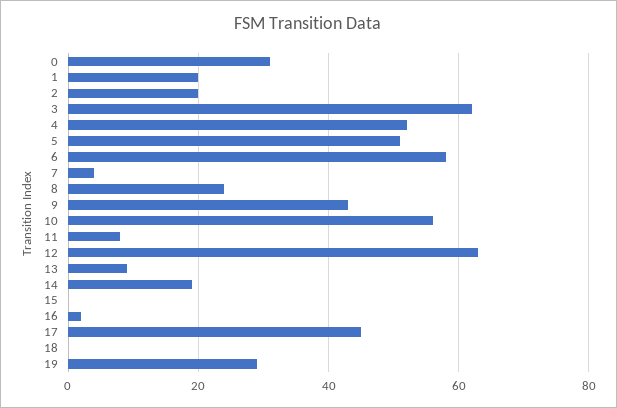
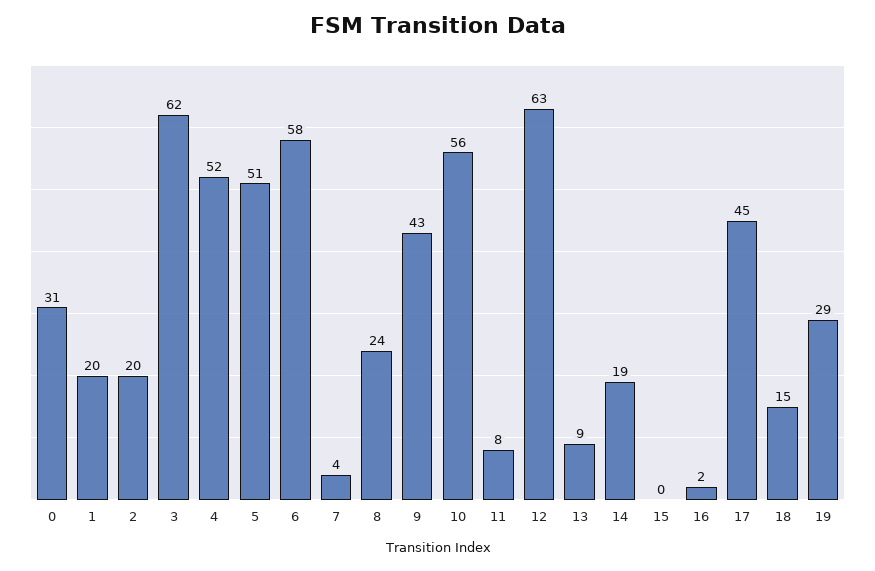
  {
    "0": 31,
    "1": 20,
    "2": 20,
    "3": 62,
    "4": 52,
    "5": 51,
    "6": 58,
    "7": 4,
    "8": 24,
    "9": 43,
    "10": 56,
    "11": 8,
    "12": 63,
    "13": 9,
    "14": 19,
    "15": 0,
    "16": 2,
    "17": 45,
-   "18": 0,
+   "18": 15,
    "19": 29
  }

